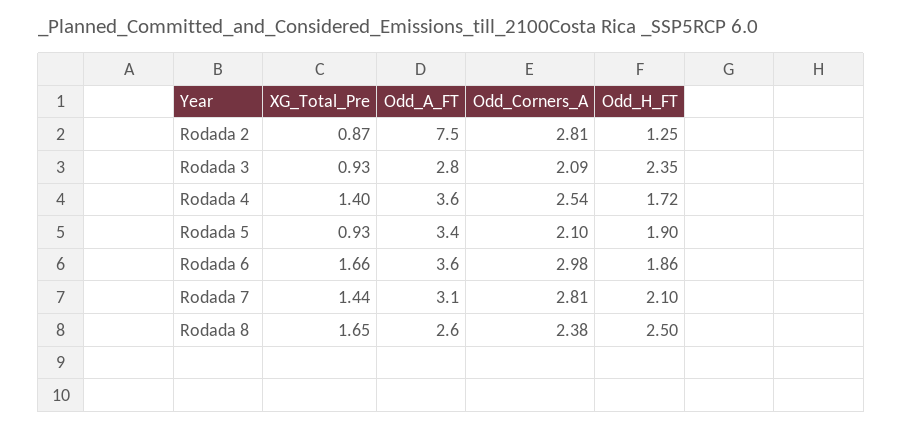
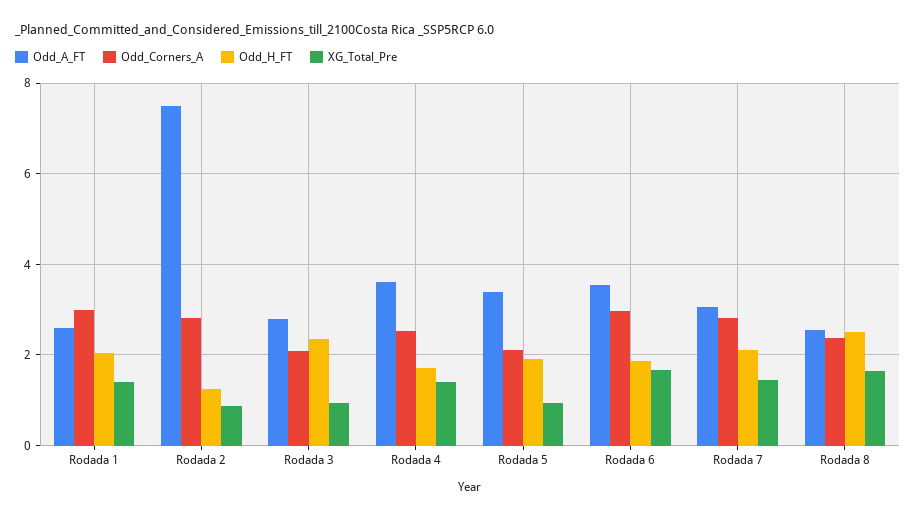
  {
    "XG_Total_Pre": {
      "Rodada 2": 0.87,
      "Rodada 3": 0.93,
      "Rodada 4": 1.4,
      "Rodada 5": 0.93,
      "Rodada 6": 1.66,
      "Rodada 7": 1.44,
-     "Rodada 8": 1.65
+     "Rodada 8": 1.65,
+     "Rodada 1": 1.4
    },
    "Odd_A_FT": {
      "Rodada 2": 7.5,
      "Rodada 3": 2.8,
      "Rodada 4": 3.6,
      "Rodada 5": 3.4,
      "Rodada 6": 3.6,
      "Rodada 7": 3.1,
-     "Rodada 8": 2.6
+     "Rodada 8": 2.6,
+     "Rodada 1": 2.6
    },
    "Odd_Corners_A": {
      "Rodada 2": 2.81,
      "Rodada 3": 2.09,
      "Rodada 4": 2.54,
      "Rodada 5": 2.1,
      "Rodada 6": 2.98,
      "Rodada 7": 2.81,
-     "Rodada 8": 2.38
+     "Rodada 8": 2.38,
+     "Rodada 1": 3
    },
    "Odd_H_FT": {
      "Rodada 2": 1.25,
      "Rodada 3": 2.35,
      "Rodada 4": 1.72,
      "Rodada 5": 1.9,
      "Rodada 6": 1.86,
      "Rodada 7": 2.1,
-     "Rodada 8": 2.5
+     "Rodada 8": 2.5,
+     "Rodada 1": 2
    }
  }

